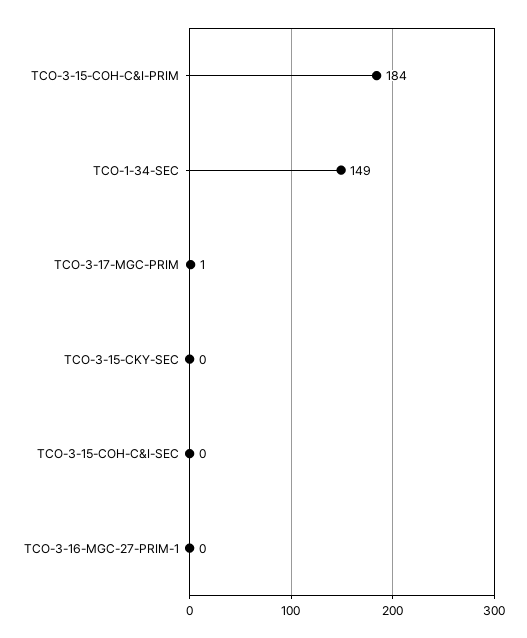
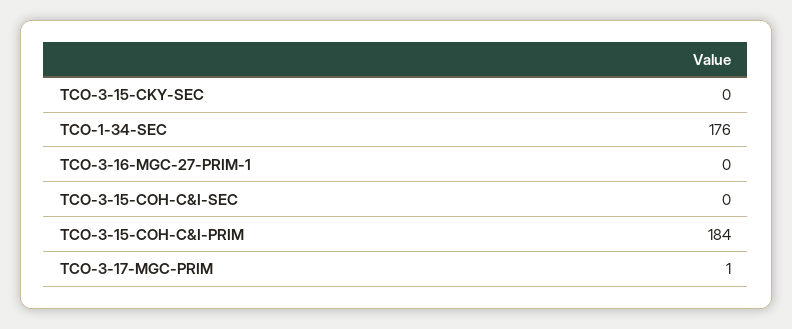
  {
    "TCO-3-15-COH-C&I-PRIM": 184,
-   "TCO-1-34-SEC": 149,
+   "TCO-1-34-SEC": 176,
    "TCO-3-17-MGC-PRIM": 1,
    "TCO-3-15-CKY-SEC": 0,
    "TCO-3-15-COH-C&I-SEC": 0,
    "TCO-3-16-MGC-27-PRIM-1": 0
  }

